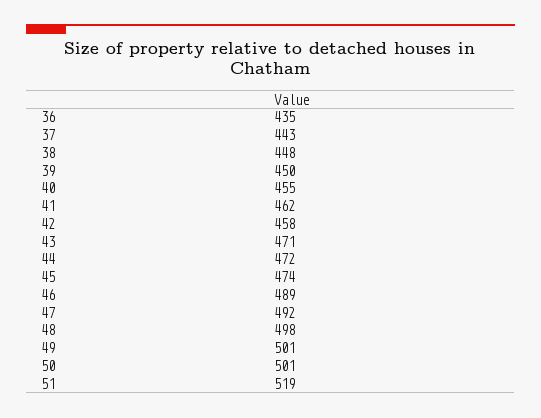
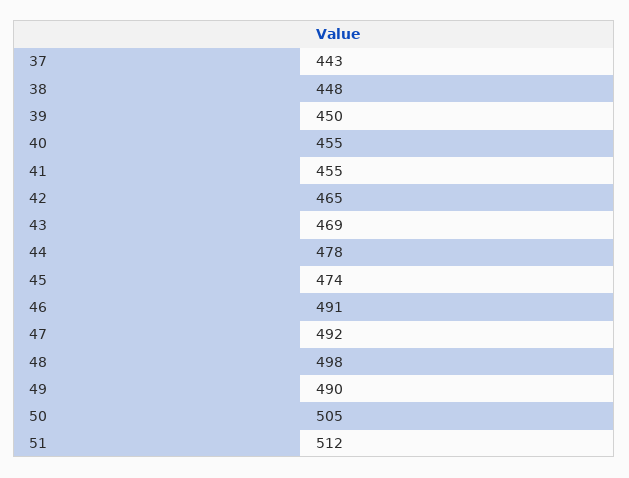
  {
-   "36": 435,
    "37": 443,
    "38": 448,
    "39": 450,
    "40": 455,
-   "41": 462,
+   "41": 455,
-   "42": 458,
+   "42": 465,
-   "43": 471,
+   "43": 469,
-   "44": 472,
+   "44": 478,
    "45": 474,
-   "46": 489,
+   "46": 491,
    "47": 492,
    "48": 498,
-   "49": 501,
+   "49": 490,
-   "50": 501,
+   "50": 505,
-   "51": 519
+   "51": 512
  }

